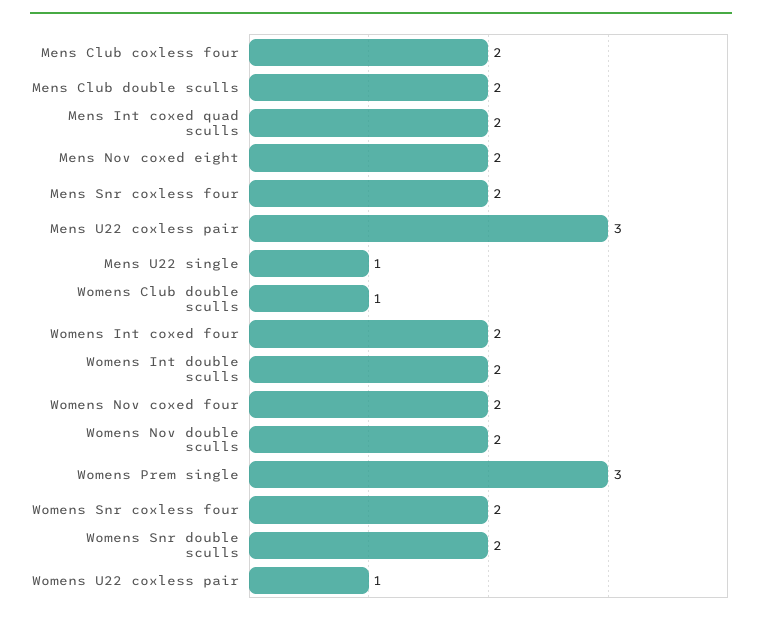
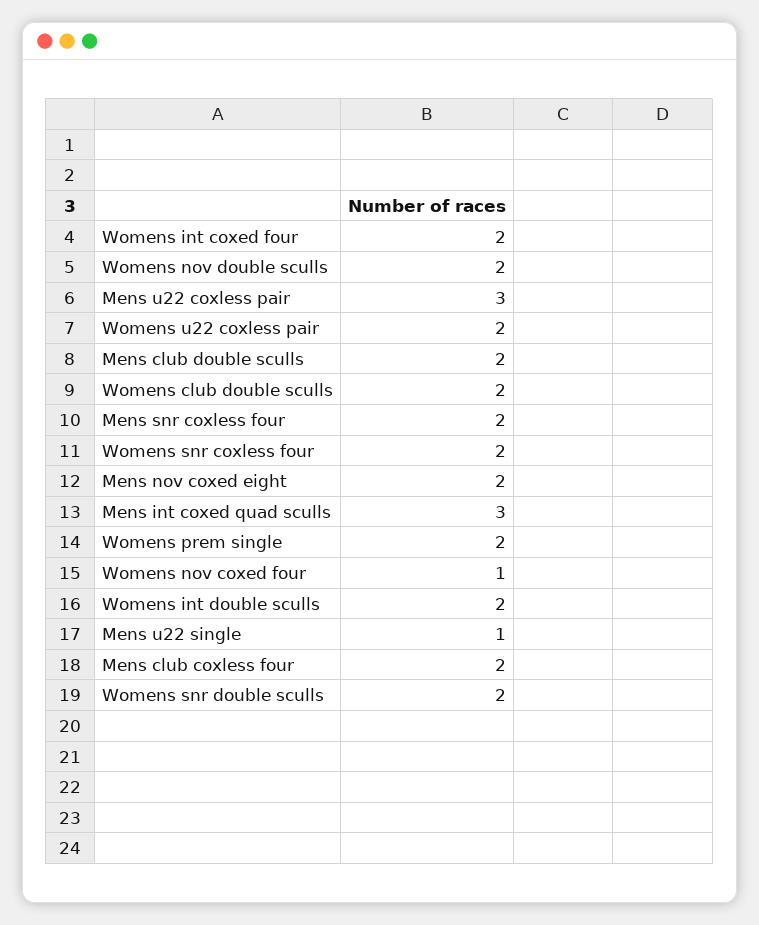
  {
    "Mens Club coxless four": 2,
    "Mens Club double sculls": 2,
-   "Mens Int coxed quad sculls": 2,
+   "Mens Int coxed quad sculls": 3,
    "Mens Nov coxed eight": 2,
    "Mens Snr coxless four": 2,
    "Mens U22 coxless pair": 3,
    "Mens U22 single": 1,
-   "Womens Club double sculls": 1,
+   "Womens Club double sculls": 2,
    "Womens Int coxed four": 2,
    "Womens Int double sculls": 2,
-   "Womens Nov coxed four": 2,
+   "Womens Nov coxed four": 1,
    "Womens Nov double sculls": 2,
-   "Womens Prem single": 3,
+   "Womens Prem single": 2,
    "Womens Snr coxless four": 2,
    "Womens Snr double sculls": 2,
-   "Womens U22 coxless pair": 1
+   "Womens U22 coxless pair": 2
  }

